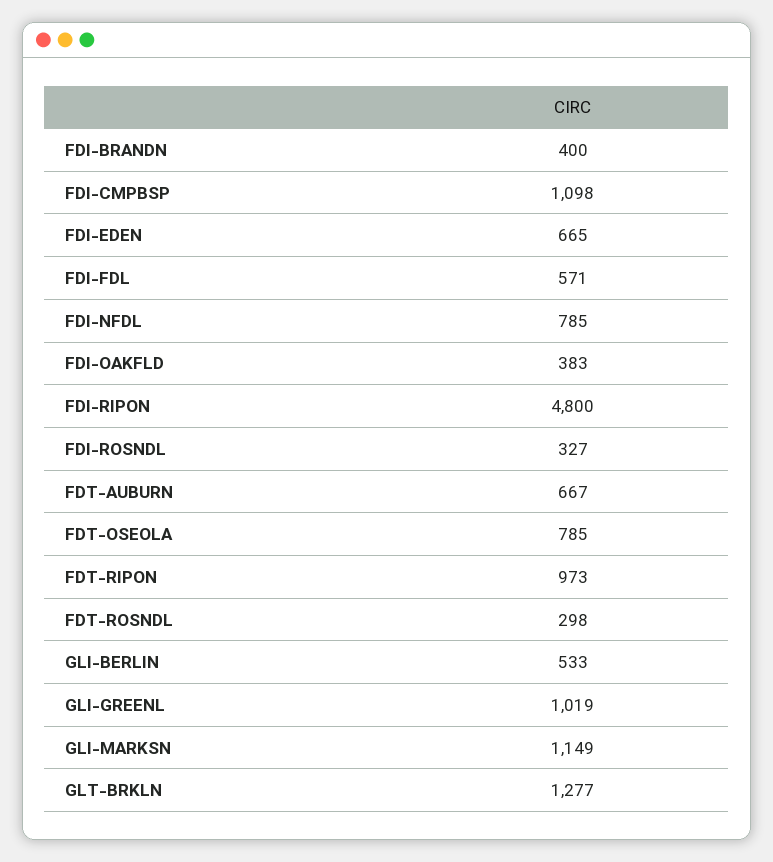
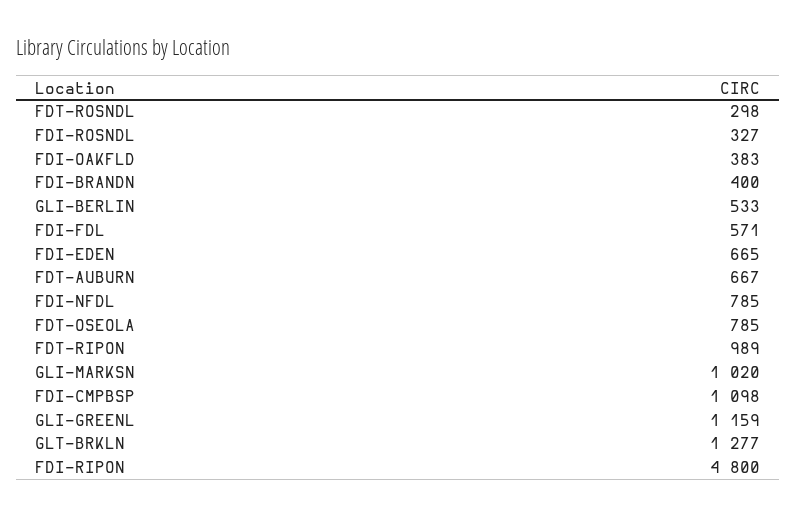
  {
    "FDI-BRANDN": 400,
    "FDI-CMPBSP": 1098,
    "FDI-EDEN": 665,
    "FDI-FDL": 571,
    "FDI-NFDL": 785,
    "FDI-OAKFLD": 383,
    "FDI-RIPON": 4800,
    "FDI-ROSNDL": 327,
    "FDT-AUBURN": 667,
    "FDT-OSEOLA": 785,
-   "FDT-RIPON": 973,
+   "FDT-RIPON": 989,
    "FDT-ROSNDL": 298,
    "GLI-BERLIN": 533,
-   "GLI-GREENL": 1019,
+   "GLI-GREENL": 1159,
-   "GLI-MARKSN": 1149,
+   "GLI-MARKSN": 1020,
    "GLT-BRKLN": 1277
  }

